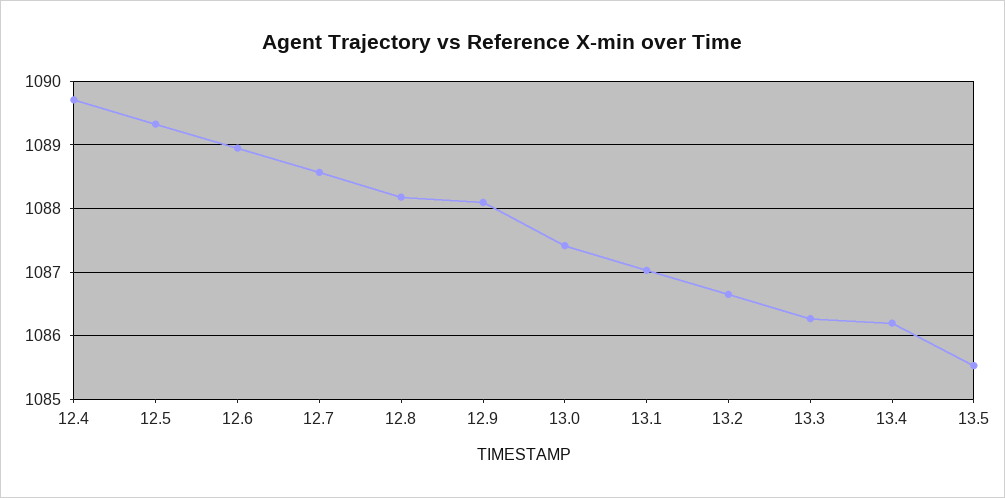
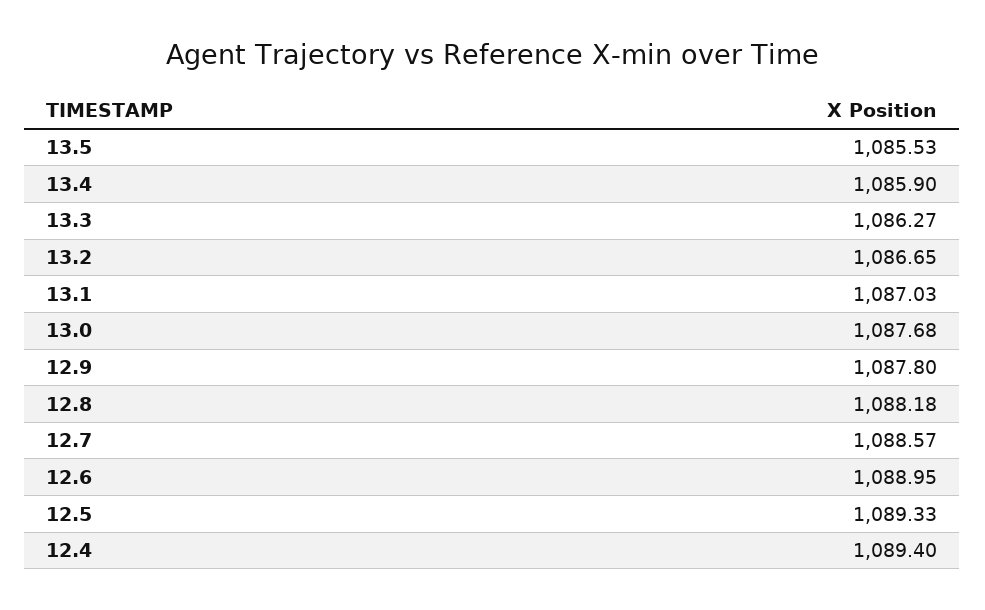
  {
-   "12.4": 1089.7,
+   "12.4": 1089.4,
    "12.5": 1089.33,
    "12.6": 1088.95,
    "12.7": 1088.57,
    "12.8": 1088.18,
-   "12.9": 1088.1,
+   "12.9": 1087.8,
-   "13.0": 1087.4,
+   "13.0": 1087.68,
    "13.1": 1087.03,
    "13.2": 1086.65,
    "13.3": 1086.27,
-   "13.4": 1086.2,
+   "13.4": 1085.9,
    "13.5": 1085.53
  }

